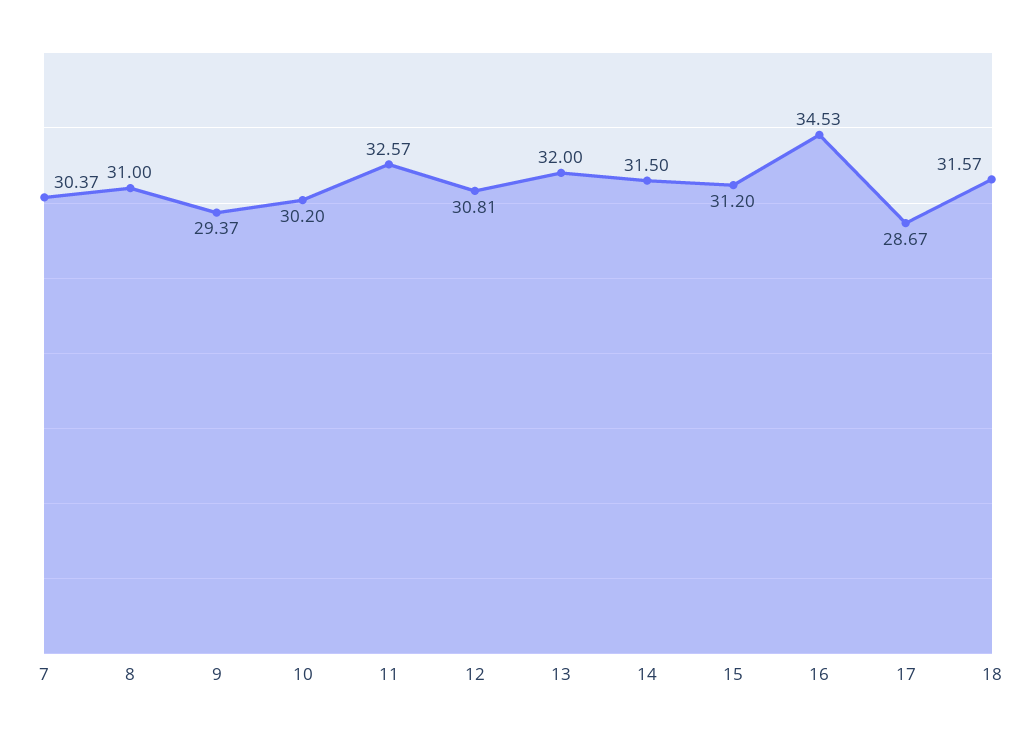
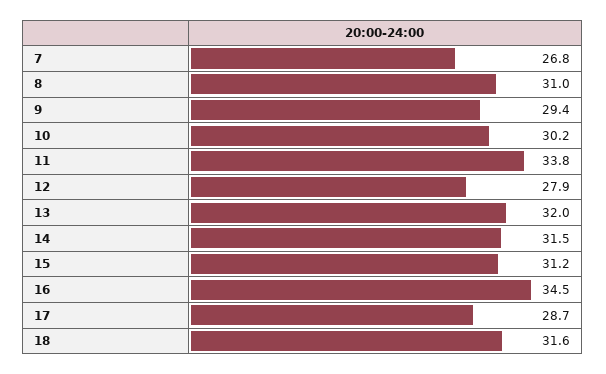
  {
-   "7": 30.37,
+   "7": 26.8,
    "8": 31,
    "9": 29.37,
    "10": 30.2,
-   "11": 32.57,
+   "11": 33.8,
-   "12": 30.81,
+   "12": 27.9,
    "13": 32,
    "14": 31.5,
    "15": 31.2,
    "16": 34.53,
    "17": 28.67,
    "18": 31.57
  }

